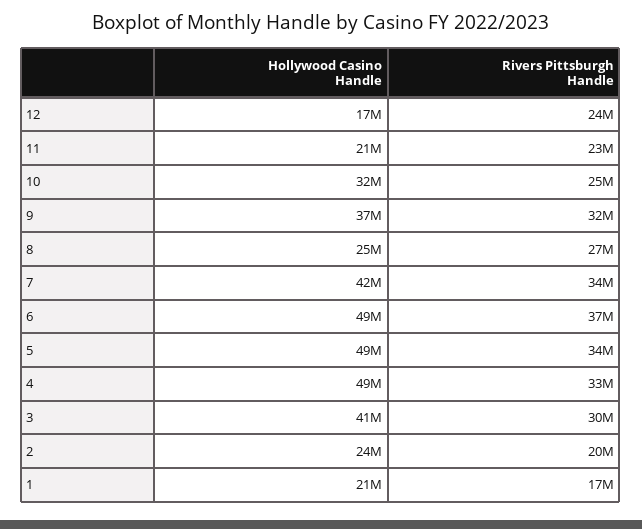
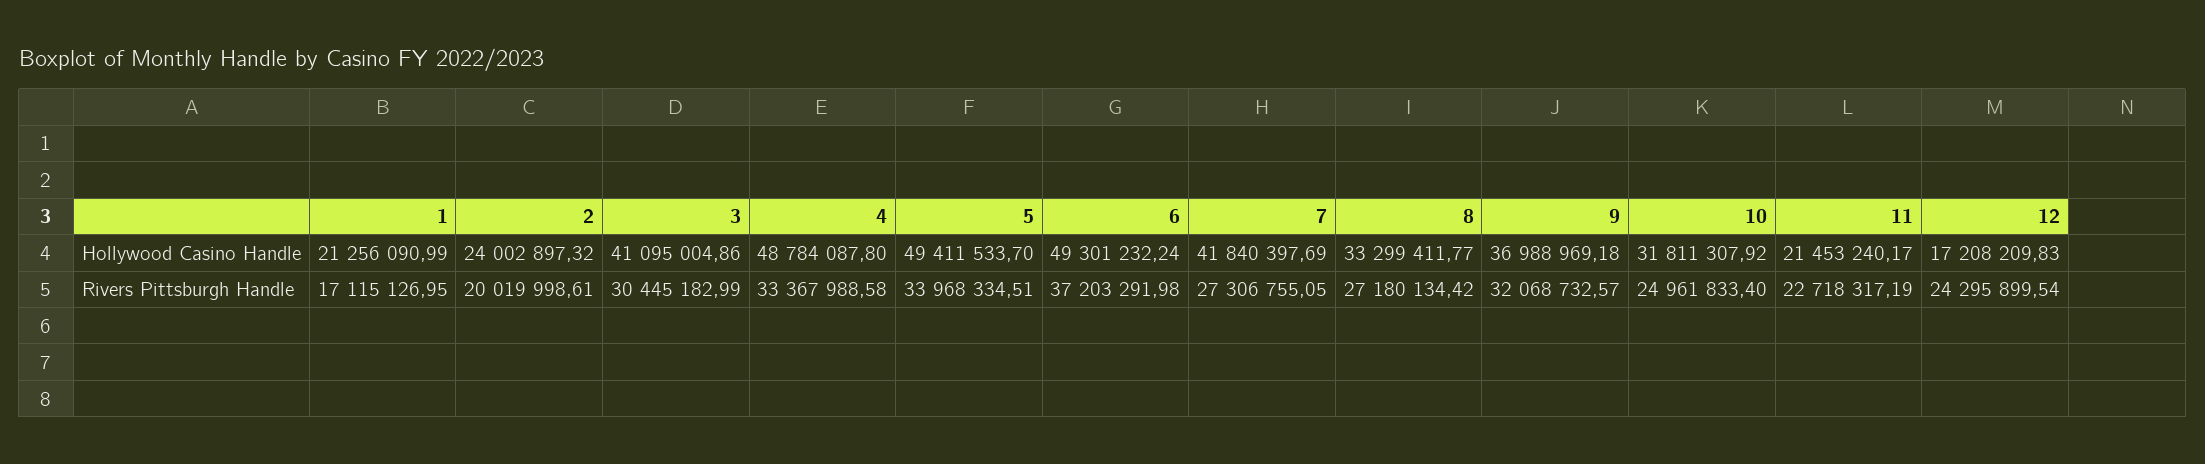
  {
    "Hollywood Casino Handle": {
      "12": 17208209.83,
      "11": 21453240.17,
      "10": 31811307.92,
      "9": 36988969.18,
-     "8": 25000000,
+     "8": 33299411.77,
      "7": 41840397.69,
      "6": 49301232.24,
      "5": 49411533.7,
      "4": 48784087.8,
      "3": 41095004.86,
      "2": 24002897.32,
      "1": 21256090.99
    },
    "Rivers Pittsburgh Handle": {
      "12": 24295899.54,
      "11": 22718317.19,
      "10": 24961833.4,
      "9": 32068732.57,
      "8": 27180134.42,
-     "7": 34000000,
+     "7": 27306755.05,
      "6": 37203291.98,
      "5": 33968334.51,
      "4": 33367988.58,
      "3": 30445182.99,
      "2": 20019998.61,
      "1": 17115126.95
    }
  }

